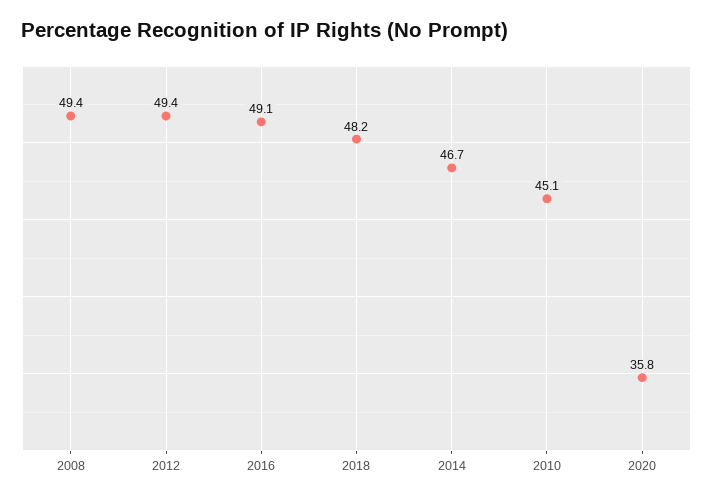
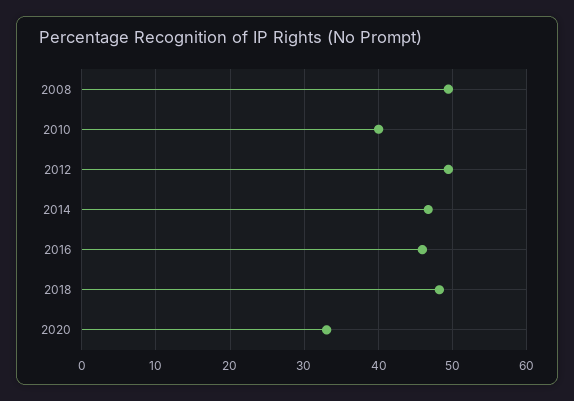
  {
    "2008": 49.4,
    "2012": 49.4,
-   "2016": 49.1,
+   "2016": 46,
    "2018": 48.2,
    "2014": 46.7,
-   "2010": 45.1,
+   "2010": 40,
-   "2020": 35.8
+   "2020": 33
  }

